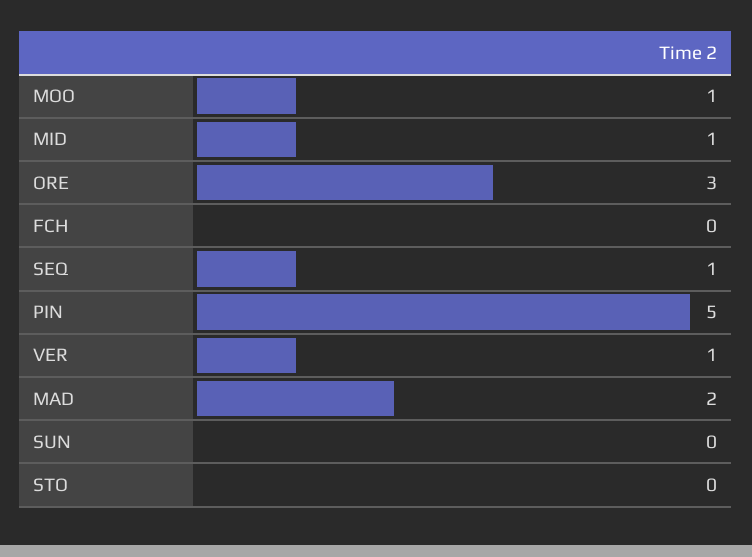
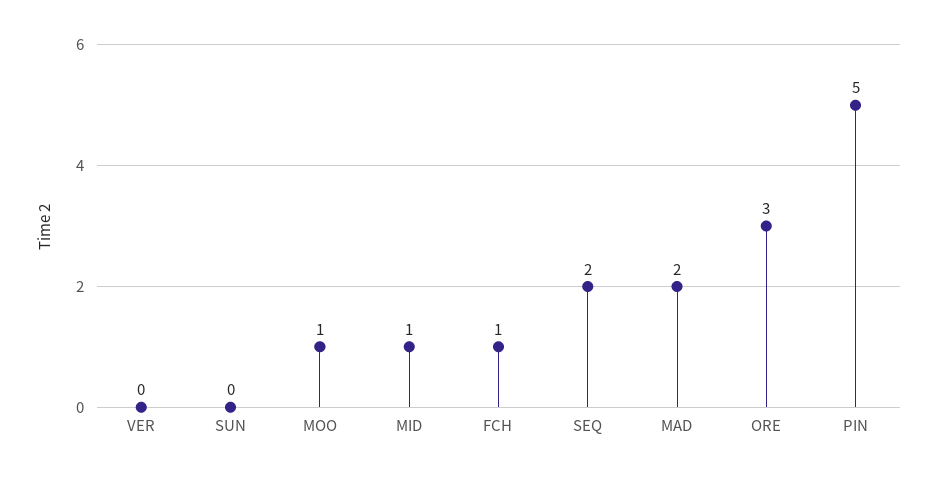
  {
    "MOO": 1,
    "MID": 1,
    "ORE": 3,
-   "FCH": 0,
+   "FCH": 1,
-   "SEQ": 1,
+   "SEQ": 2,
    "PIN": 5,
-   "VER": 1,
+   "VER": 0,
    "MAD": 2,
-   "SUN": 0,
+   "SUN": 0
-   "STO": 0
  }

